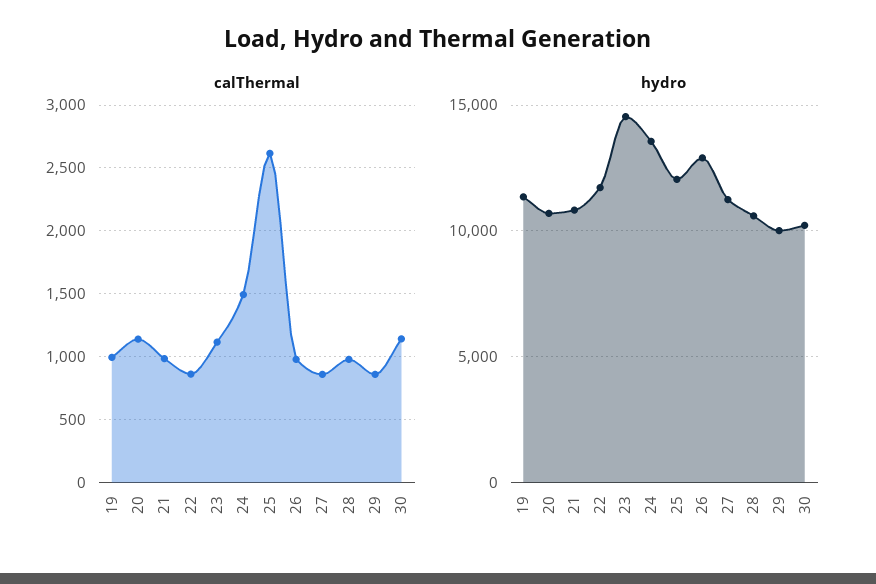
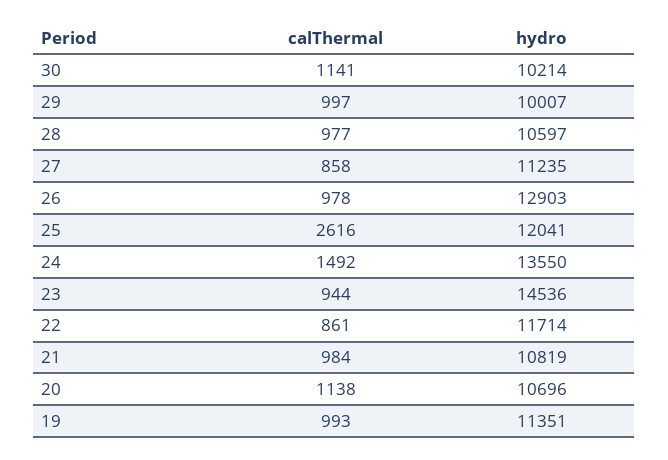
  {
    "calThermal": {
      "19": 993,
      "20": 1138,
      "21": 984,
      "22": 861,
-     "23": 1100,
+     "23": 944,
      "24": 1492,
      "25": 2616,
      "26": 978,
      "27": 858,
      "28": 977,
-     "29": 850,
+     "29": 997,
      "30": 1141
    },
    "hydro": {
      "19": 11351,
      "20": 10696,
      "21": 10819,
      "22": 11714,
      "23": 14536,
      "24": 13550,
      "25": 12041,
      "26": 12903,
      "27": 11235,
      "28": 10597,
      "29": 10007,
      "30": 10214
    }
  }

